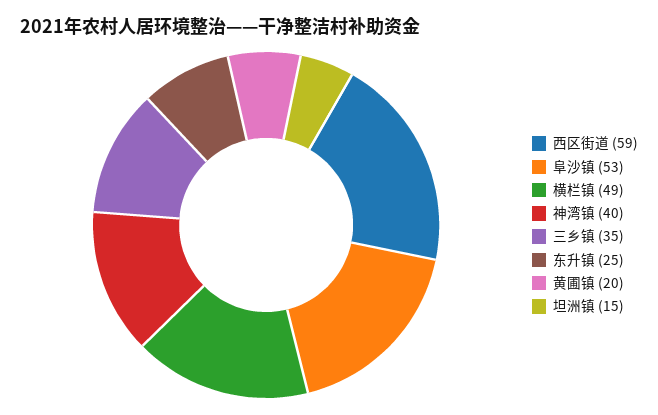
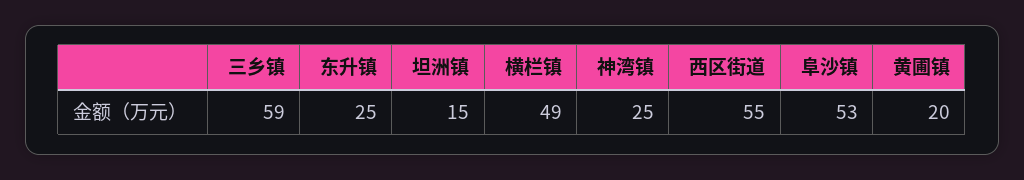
  {
-   "西区街道": 59,
+   "西区街道": 55,
    "阜沙镇": 53,
    "横栏镇": 49,
-   "神湾镇": 40,
+   "神湾镇": 25,
-   "三乡镇": 35,
+   "三乡镇": 59,
    "东升镇": 25,
    "黄圃镇": 20,
    "坦洲镇": 15
  }

